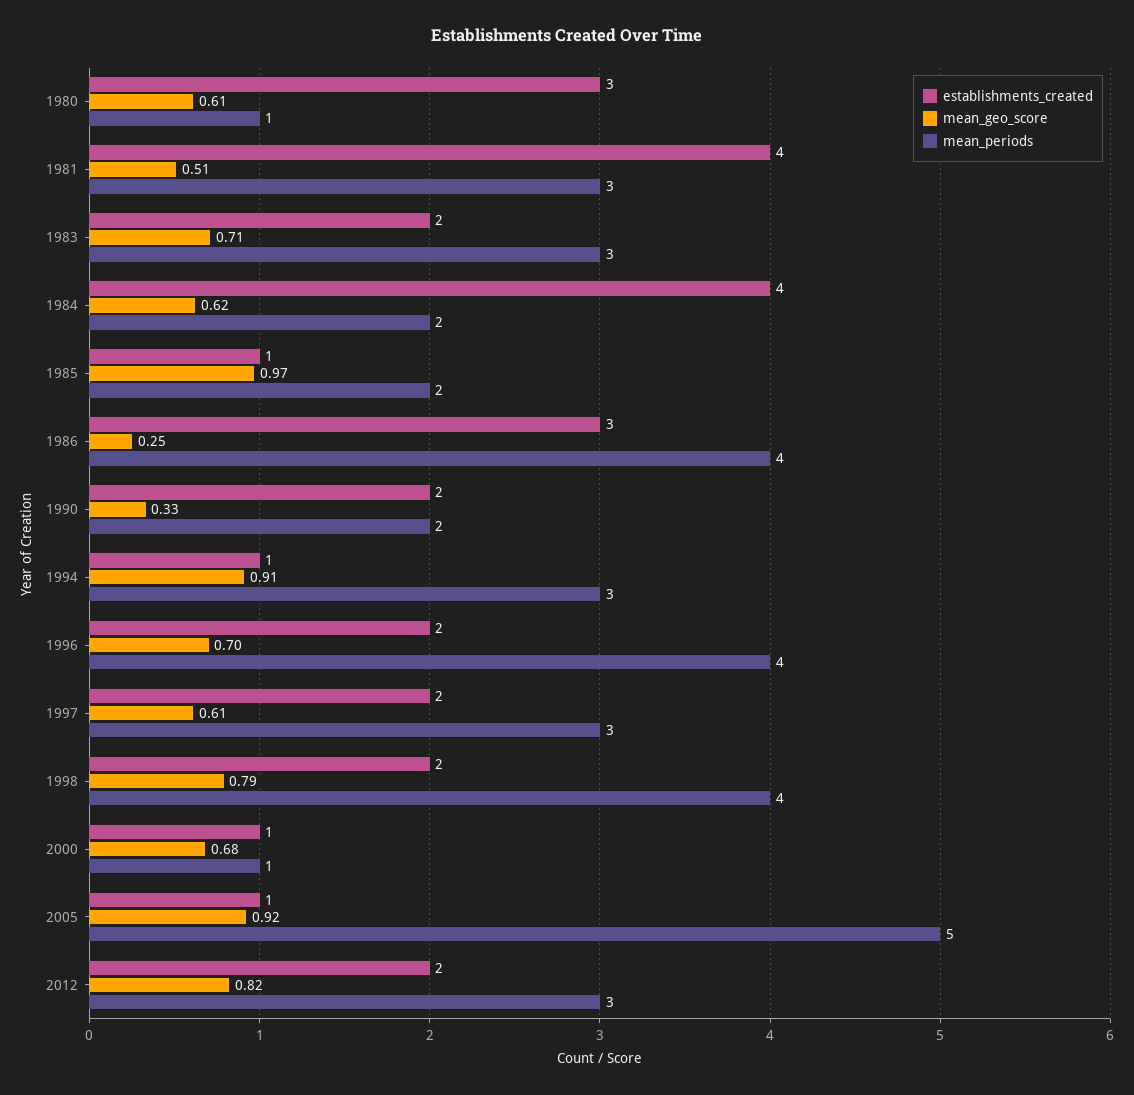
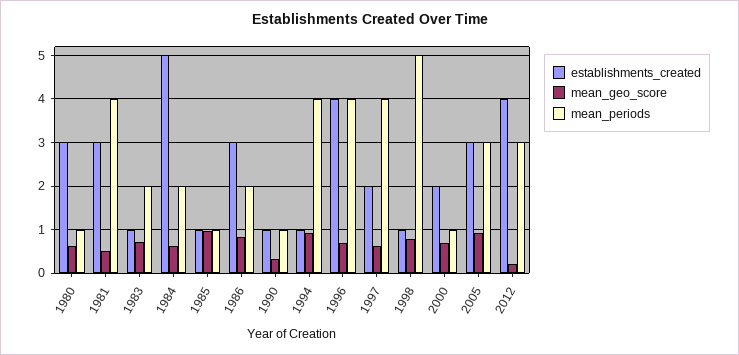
  {
    "establishments_created": {
      "1980": 3,
-     "1981": 4,
+     "1981": 3,
-     "1983": 2,
+     "1983": 1,
-     "1984": 4,
+     "1984": 5,
      "1985": 1,
      "1986": 3,
-     "1990": 2,
+     "1990": 1,
      "1994": 1,
-     "1996": 2,
+     "1996": 4,
      "1997": 2,
-     "1998": 2,
+     "1998": 1,
-     "2000": 1,
+     "2000": 2,
-     "2005": 1,
+     "2005": 3,
-     "2012": 2
+     "2012": 4
    },
    "mean_geo_score": {
      "1980": 0.61,
      "1981": 0.51,
      "1983": 0.71,
      "1984": 0.62,
      "1985": 0.97,
-     "1986": 0.25,
+     "1986": 0.8,
      "1990": 0.33,
      "1994": 0.91,
      "1996": 0.7,
      "1997": 0.61,
      "1998": 0.79,
      "2000": 0.68,
      "2005": 0.92,
-     "2012": 0.82
+     "2012": 0.2
    },
    "mean_periods": {
      "1980": 1,
-     "1981": 3,
+     "1981": 4,
-     "1983": 3,
+     "1983": 2,
      "1984": 2,
-     "1985": 2,
+     "1985": 1,
-     "1986": 4,
+     "1986": 2,
-     "1990": 2,
+     "1990": 1,
-     "1994": 3,
+     "1994": 4,
      "1996": 4,
-     "1997": 3,
+     "1997": 4,
-     "1998": 4,
+     "1998": 5,
      "2000": 1,
-     "2005": 5,
+     "2005": 3,
      "2012": 3
    }
  }

